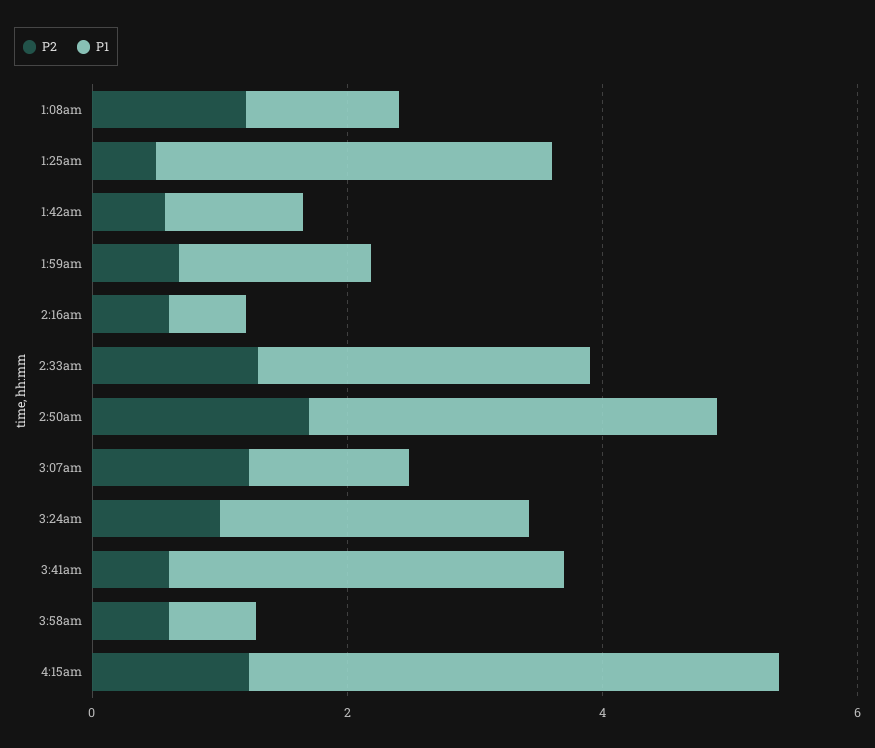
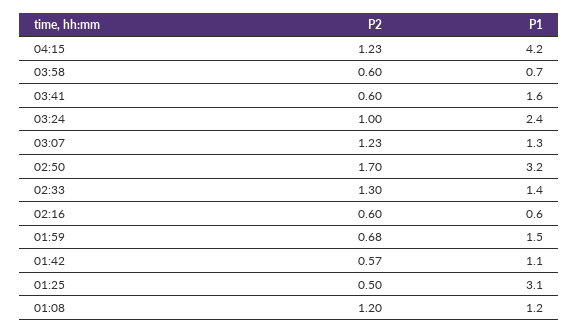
  {
    "P2": {
      "1:08am": 1.2,
      "1:25am": 0.5,
      "1:42am": 0.57,
      "1:59am": 0.68,
      "2:16am": 0.6,
      "2:33am": 1.3,
      "2:50am": 1.7,
      "3:07am": 1.23,
      "3:24am": 1,
      "3:41am": 0.6,
      "3:58am": 0.6,
      "4:15am": 1.23
    },
    "P1": {
      "1:08am": 1.2,
      "1:25am": 3.1,
      "1:42am": 1.1,
      "1:59am": 1.5,
      "2:16am": 0.6,
-     "2:33am": 2.5,
+     "2:33am": 1.4,
      "2:50am": 3.2,
      "3:07am": 1.3,
      "3:24am": 2.4,
-     "3:41am": 3,
+     "3:41am": 1.6,
      "3:58am": 0.7,
      "4:15am": 4.2
    }
  }

